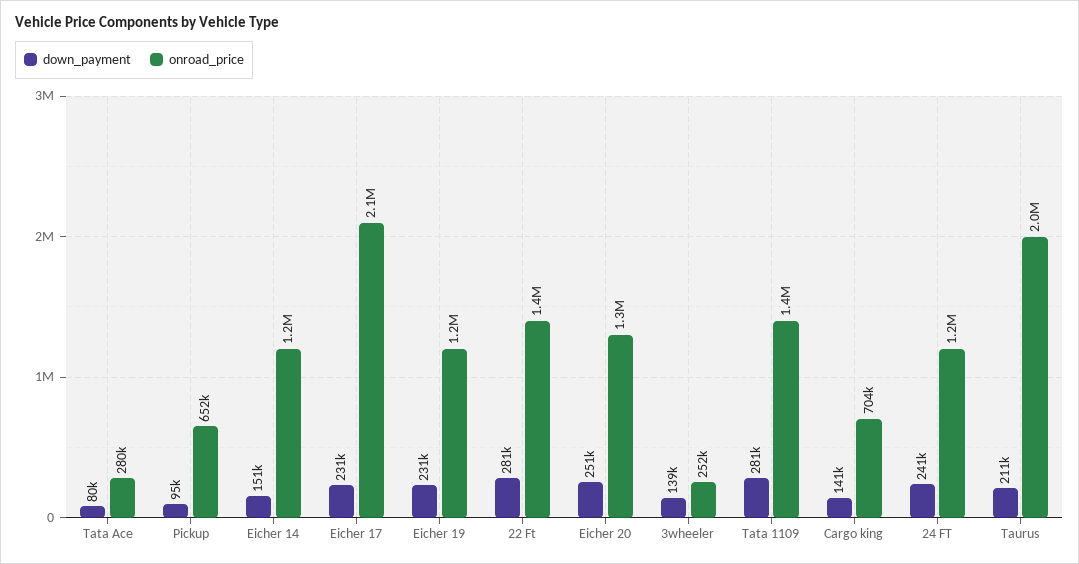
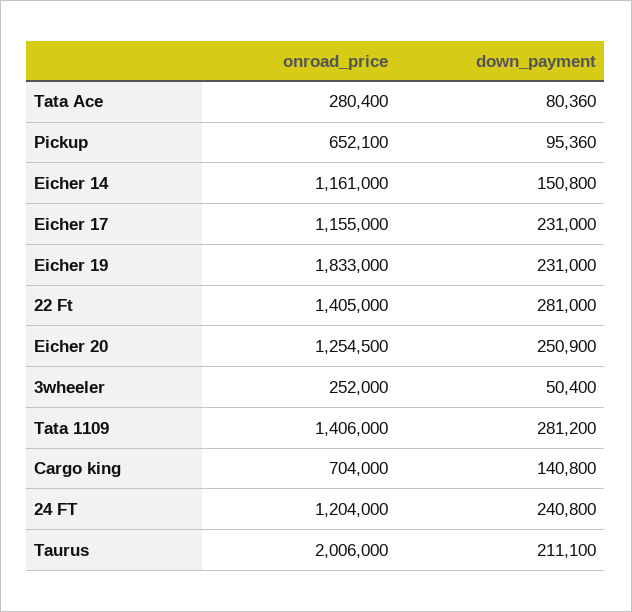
  {
    "down_payment": {
      "Tata Ace": 80360,
      "Pickup": 95360,
      "Eicher 14": 150800,
      "Eicher 17": 231000,
      "Eicher 19": 231000,
      "22 Ft": 281000,
      "Eicher 20": 250900,
-     "3wheeler": 139000,
+     "3wheeler": 50400,
      "Tata 1109": 281200,
      "Cargo king": 140800,
      "24 FT": 240800,
      "Taurus": 211100
    },
    "onroad_price": {
      "Tata Ace": 280400,
      "Pickup": 652100,
      "Eicher 14": 1161000,
-     "Eicher 17": 2100000,
+     "Eicher 17": 1155000,
-     "Eicher 19": 1200000,
+     "Eicher 19": 1833000,
      "22 Ft": 1405000,
      "Eicher 20": 1254500,
      "3wheeler": 252000,
      "Tata 1109": 1406000,
      "Cargo king": 704000,
      "24 FT": 1204000,
      "Taurus": 2006000
    }
  }

